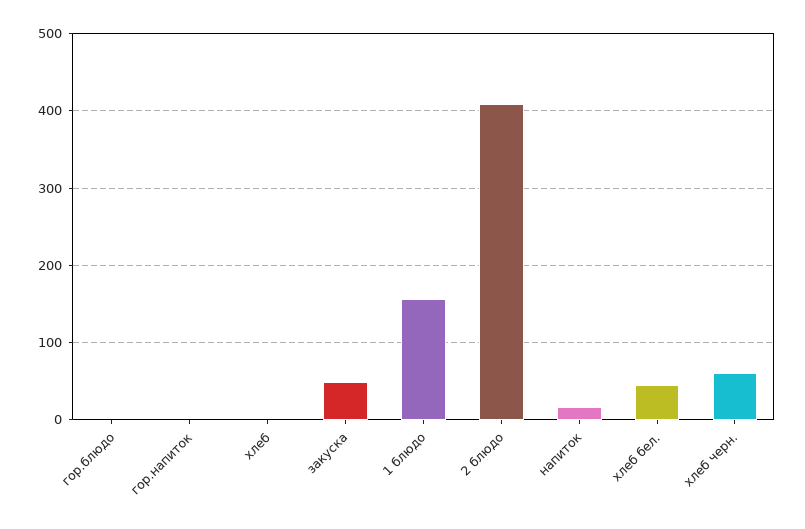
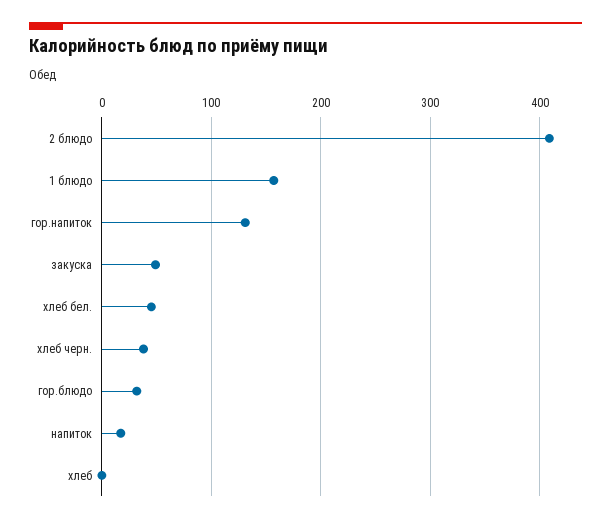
  {
-   "гор.блюдо": 0,
+   "гор.блюдо": 30,
-   "гор.напиток": 0,
+   "гор.напиток": 130,
    "хлеб": 0,
    "закуска": 50,
    "1 блюдо": 160,
    "2 блюдо": 410,
    "напиток": 20,
    "хлеб бел.": 50,
-   "хлеб черн.": 60
+   "хлеб черн.": 40
  }

